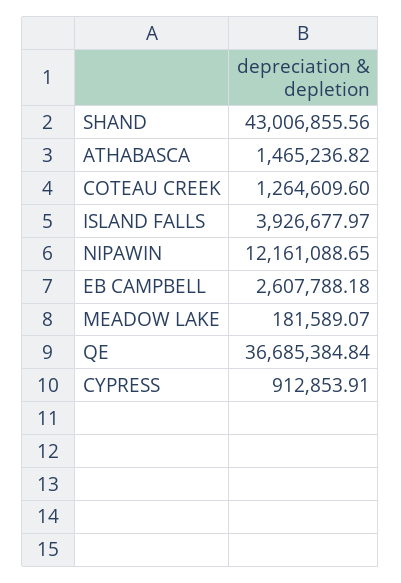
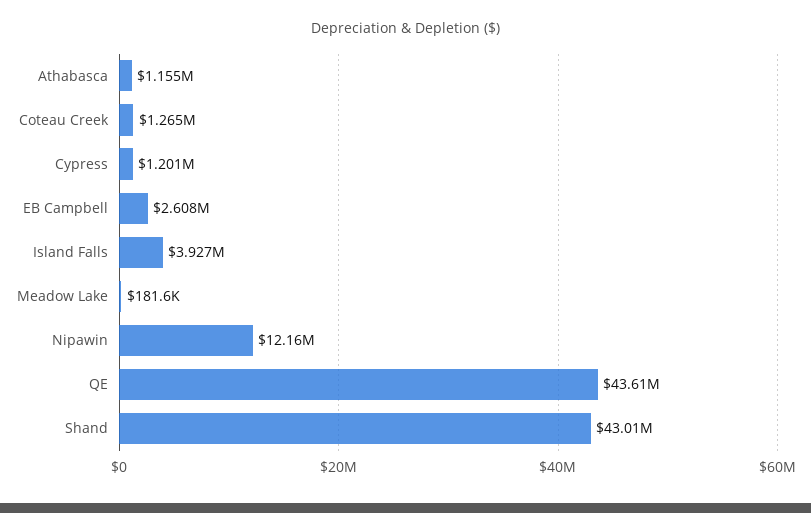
  {
    "SHAND": 43006855.56,
-   "ATHABASCA": 1465236.82,
+   "ATHABASCA": 1155000,
    "COTEAU CREEK": 1264609.6,
    "ISLAND FALLS": 3926677.97,
    "NIPAWIN": 12161088.65,
    "EB CAMPBELL": 2607788.18,
    "MEADOW LAKE": 181589.07,
-   "QE": 36685384.84,
+   "QE": 43610000,
-   "CYPRESS": 912853.91
+   "CYPRESS": 1201000
  }

